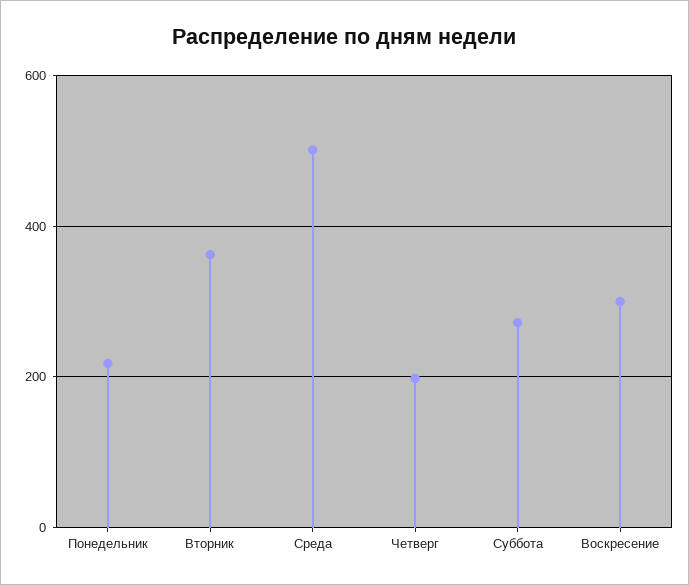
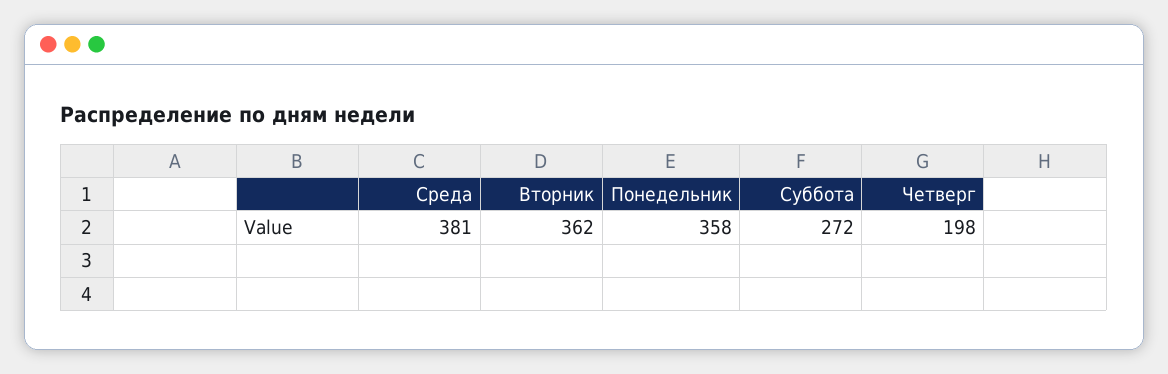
  {
-   "Понедельник": 220,
+   "Понедельник": 358,
    "Вторник": 362,
-   "Среда": 500,
+   "Среда": 381,
    "Четверг": 198,
-   "Суббота": 272,
+   "Суббота": 272
-   "Воскресение": 300
  }

